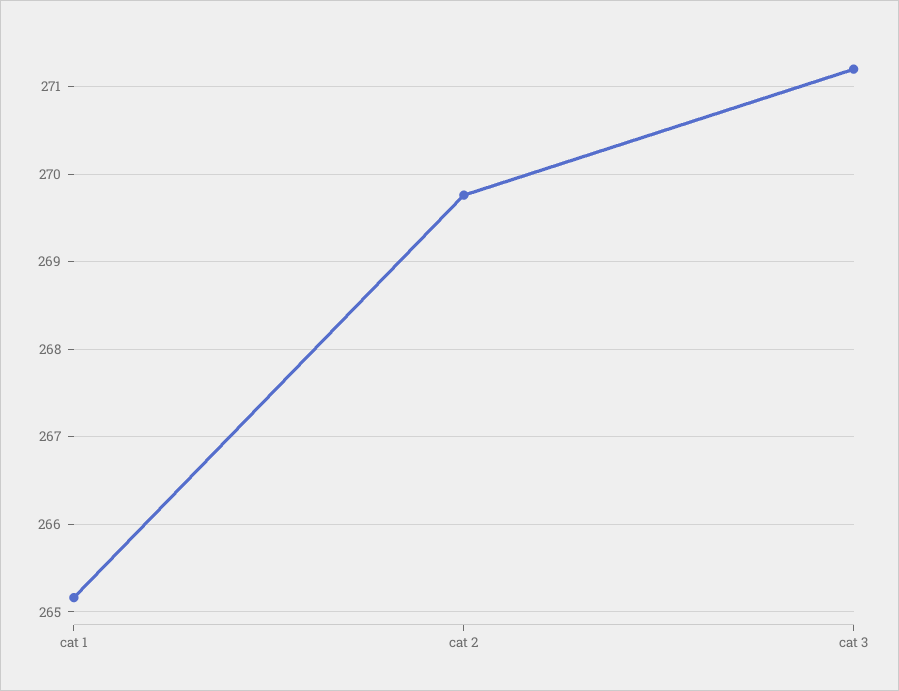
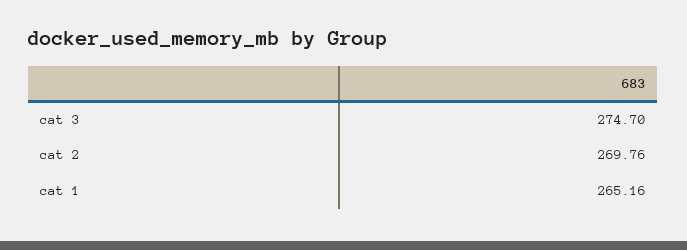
  {
    "cat 1": 265.16,
    "cat 2": 269.76,
-   "cat 3": 271.2
+   "cat 3": 274.7
  }

